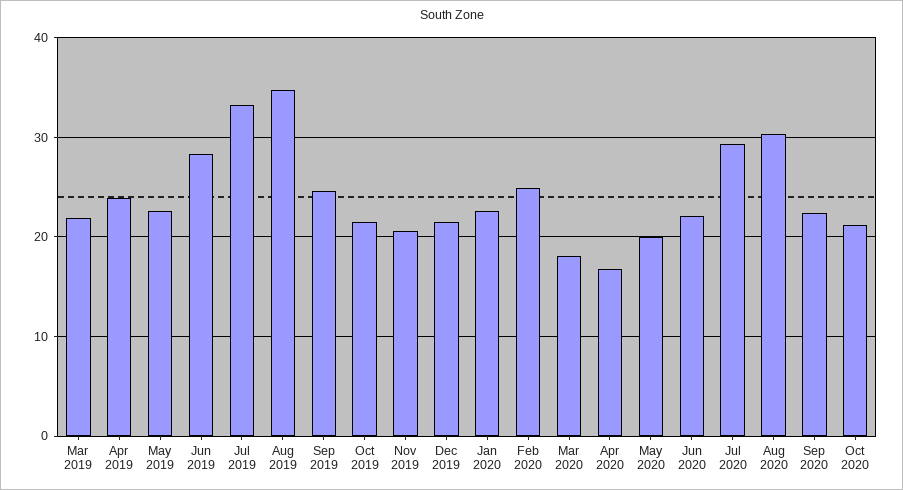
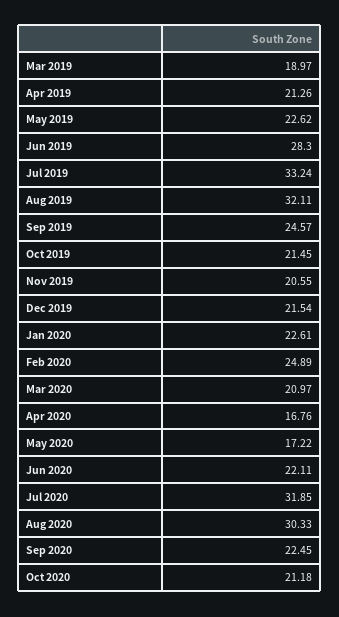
  {
-   "Mar 2019": 22,
+   "Mar 2019": 18.97,
-   "Apr 2019": 24,
+   "Apr 2019": 21.26,
    "May 2019": 22.62,
    "Jun 2019": 28.3,
    "Jul 2019": 33.24,
-   "Aug 2019": 35,
+   "Aug 2019": 32.11,
    "Sep 2019": 24.57,
    "Oct 2019": 21.45,
    "Nov 2019": 20.55,
    "Dec 2019": 21.54,
    "Jan 2020": 22.61,
    "Feb 2020": 24.89,
-   "Mar 2020": 18,
+   "Mar 2020": 20.97,
    "Apr 2020": 16.76,
-   "May 2020": 20,
+   "May 2020": 17.22,
    "Jun 2020": 22.11,
-   "Jul 2020": 29,
+   "Jul 2020": 31.85,
    "Aug 2020": 30.33,
    "Sep 2020": 22.45,
    "Oct 2020": 21.18
  }

